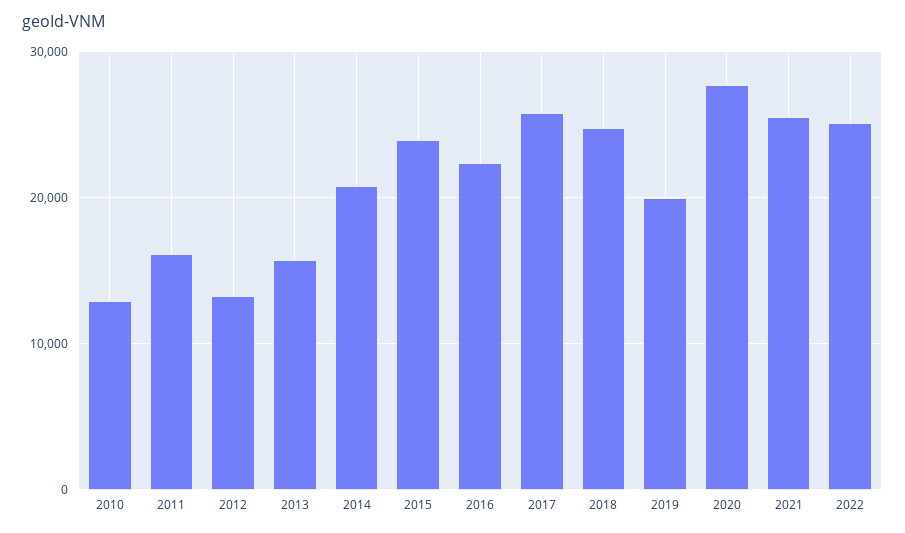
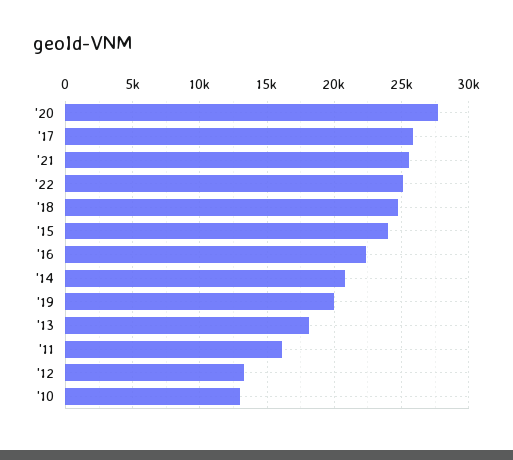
  {
    "2010": 13000,
    "2011": 16000,
    "2012": 13500,
-   "2013": 16000,
+   "2013": 18000,
    "2014": 21000,
    "2015": 24000,
    "2016": 22500,
    "2017": 26000,
    "2018": 25000,
    "2019": 20000,
    "2020": 27500,
    "2021": 25500,
    "2022": 25000
  }

